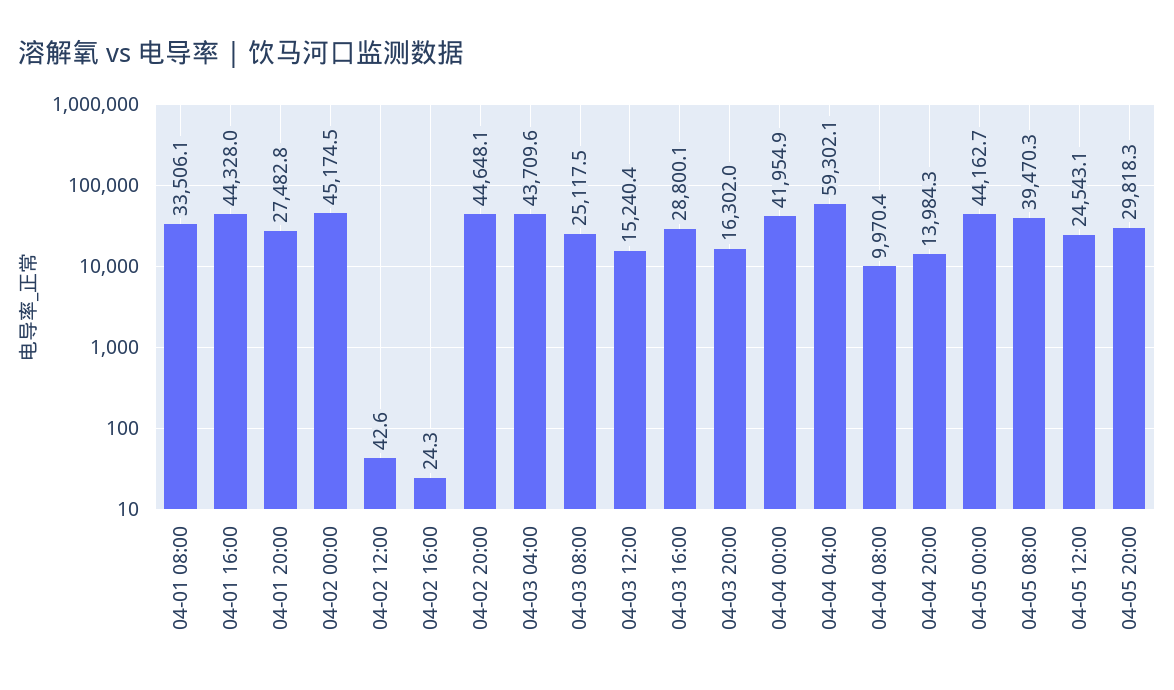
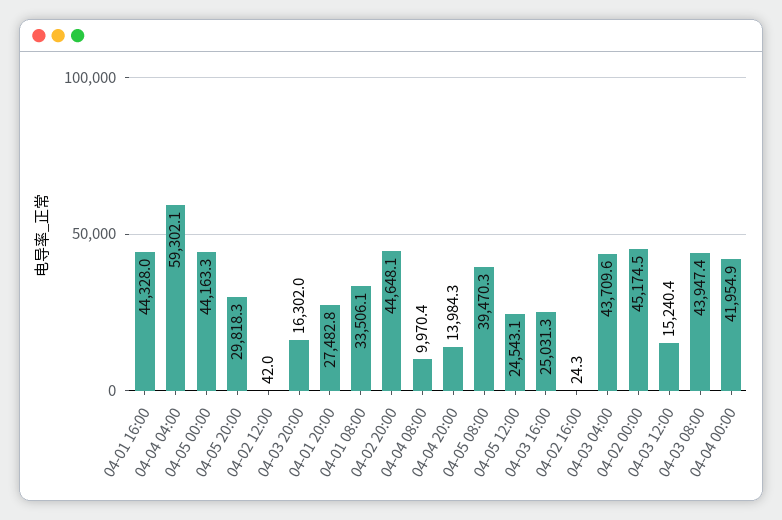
  {
    "04-01 08:00": 33506.1,
    "04-01 16:00": 44328,
    "04-01 20:00": 27482.8,
    "04-02 00:00": 45174.5,
-   "04-02 12:00": 42.6,
+   "04-02 12:00": 42,
    "04-02 16:00": 24.3,
    "04-02 20:00": 44648.1,
    "04-03 04:00": 43709.6,
-   "04-03 08:00": 25117.5,
+   "04-03 08:00": 43947.4,
    "04-03 12:00": 15240.4,
-   "04-03 16:00": 28800.1,
+   "04-03 16:00": 25031.3,
    "04-03 20:00": 16302,
    "04-04 00:00": 41954.9,
    "04-04 04:00": 59302.1,
    "04-04 08:00": 9970.4,
    "04-04 20:00": 13984.3,
-   "04-05 00:00": 44162.7,
+   "04-05 00:00": 44163.3,
    "04-05 08:00": 39470.3,
    "04-05 12:00": 24543.1,
    "04-05 20:00": 29818.3
  }

